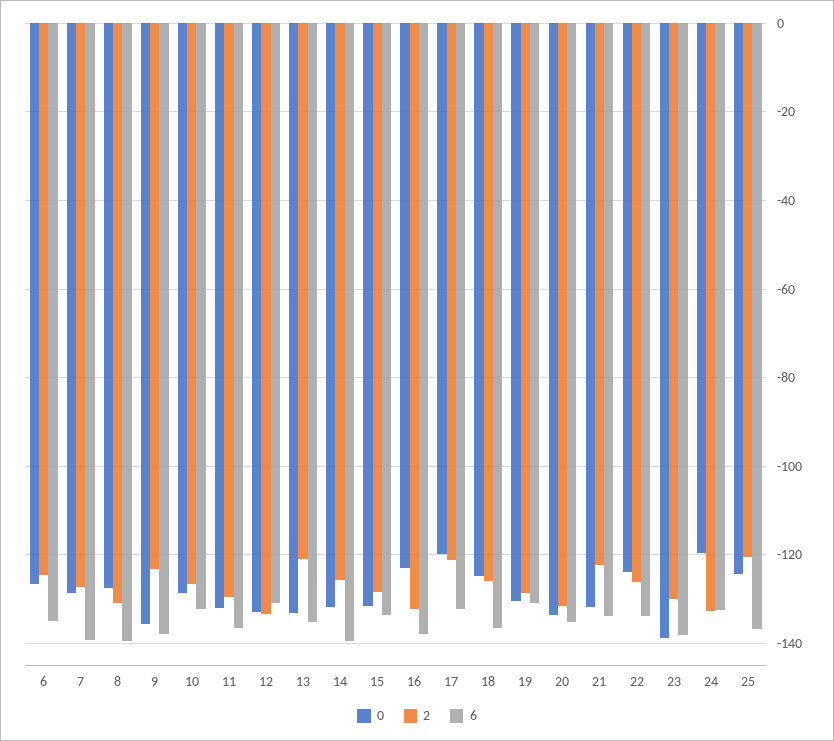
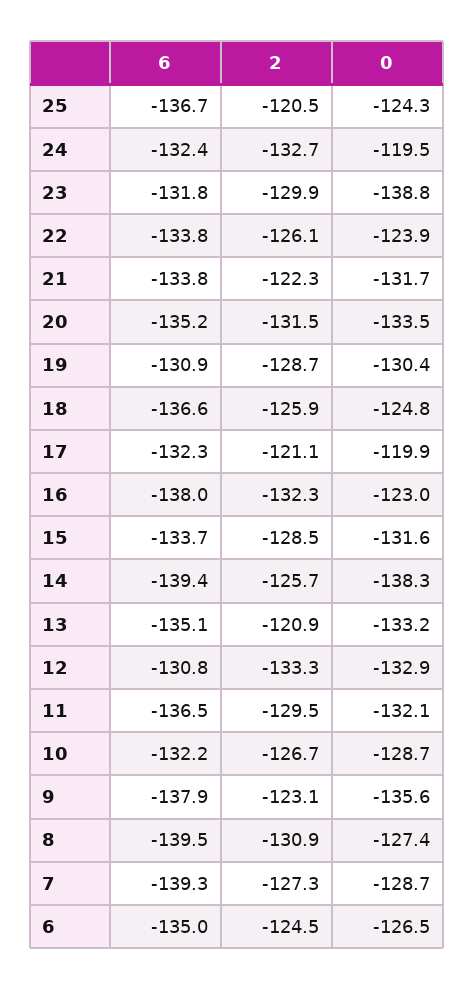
  {
    "0": {
      "6": -126.5,
      "7": -128.7,
      "8": -127.4,
      "9": -135.6,
      "10": -128.7,
      "11": -132.1,
      "12": -132.9,
      "13": -133.2,
-     "14": -132,
+     "14": -138.3,
      "15": -131.6,
      "16": -123,
      "17": -119.9,
      "18": -124.8,
      "19": -130.4,
      "20": -133.5,
      "21": -131.7,
      "22": -123.9,
      "23": -138.8,
      "24": -119.5,
      "25": -124.3
    },
    "2": {
      "6": -124.5,
      "7": -127.3,
      "8": -130.9,
      "9": -123.1,
      "10": -126.7,
      "11": -129.5,
      "12": -133.3,
      "13": -120.9,
      "14": -125.7,
      "15": -128.5,
      "16": -132.3,
      "17": -121.1,
      "18": -125.9,
      "19": -128.7,
      "20": -131.5,
      "21": -122.3,
      "22": -126.1,
      "23": -129.9,
      "24": -132.7,
      "25": -120.5
    },
    "6": {
      "6": -135,
      "7": -139.3,
      "8": -139.5,
      "9": -137.9,
      "10": -132.2,
      "11": -136.5,
      "12": -130.8,
      "13": -135.1,
      "14": -139.4,
      "15": -133.7,
      "16": -138,
      "17": -132.3,
      "18": -136.6,
      "19": -130.9,
      "20": -135.2,
      "21": -133.8,
      "22": -133.8,
-     "23": -138,
+     "23": -131.8,
      "24": -132.4,
      "25": -136.7
    }
  }

